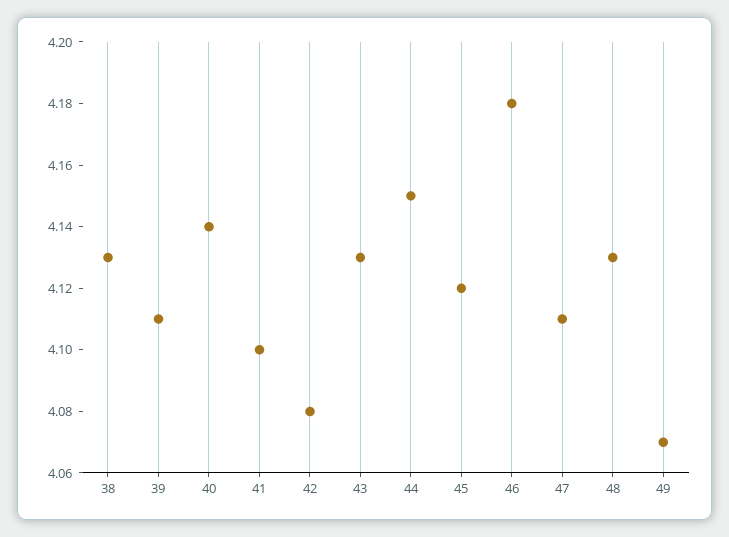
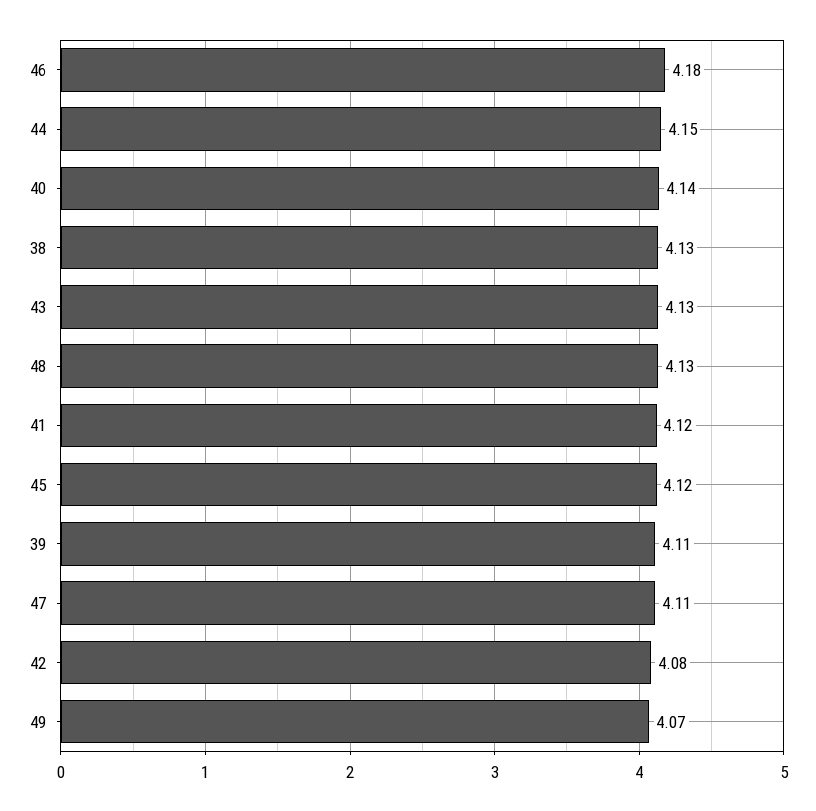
  {
    "38": 4.13,
    "39": 4.11,
    "40": 4.14,
-   "41": 4.1,
+   "41": 4.12,
    "42": 4.08,
    "43": 4.13,
    "44": 4.15,
    "45": 4.12,
    "46": 4.18,
    "47": 4.11,
    "48": 4.13,
    "49": 4.07
  }

